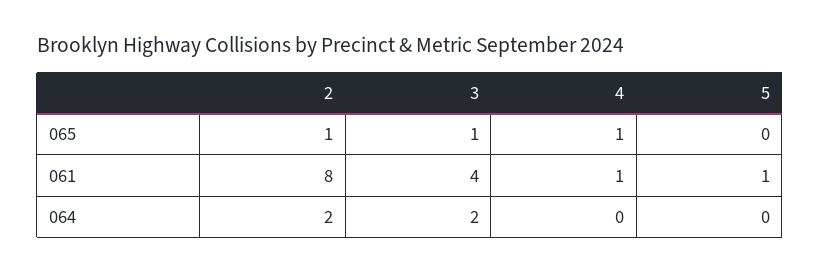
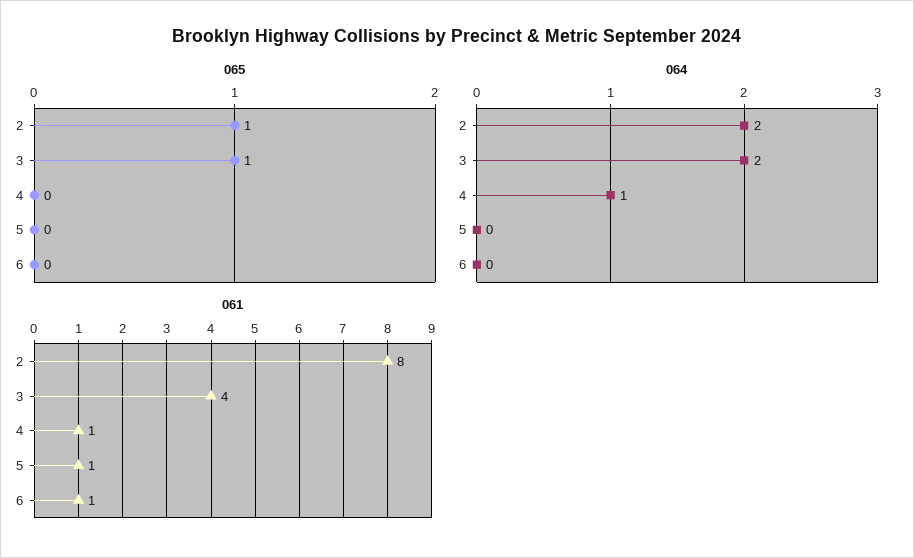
  {
    "065": {
      "2": 1,
      "3": 1,
-     "4": 1,
+     "4": 0,
-     "5": 0
+     "5": 0,
+     "6": 0
    },
    "061": {
      "2": 8,
      "3": 4,
      "4": 1,
-     "5": 1
+     "5": 1,
+     "6": 1
    },
    "064": {
      "2": 2,
      "3": 2,
-     "4": 0,
+     "4": 1,
-     "5": 0
+     "5": 0,
+     "6": 0
    }
  }

